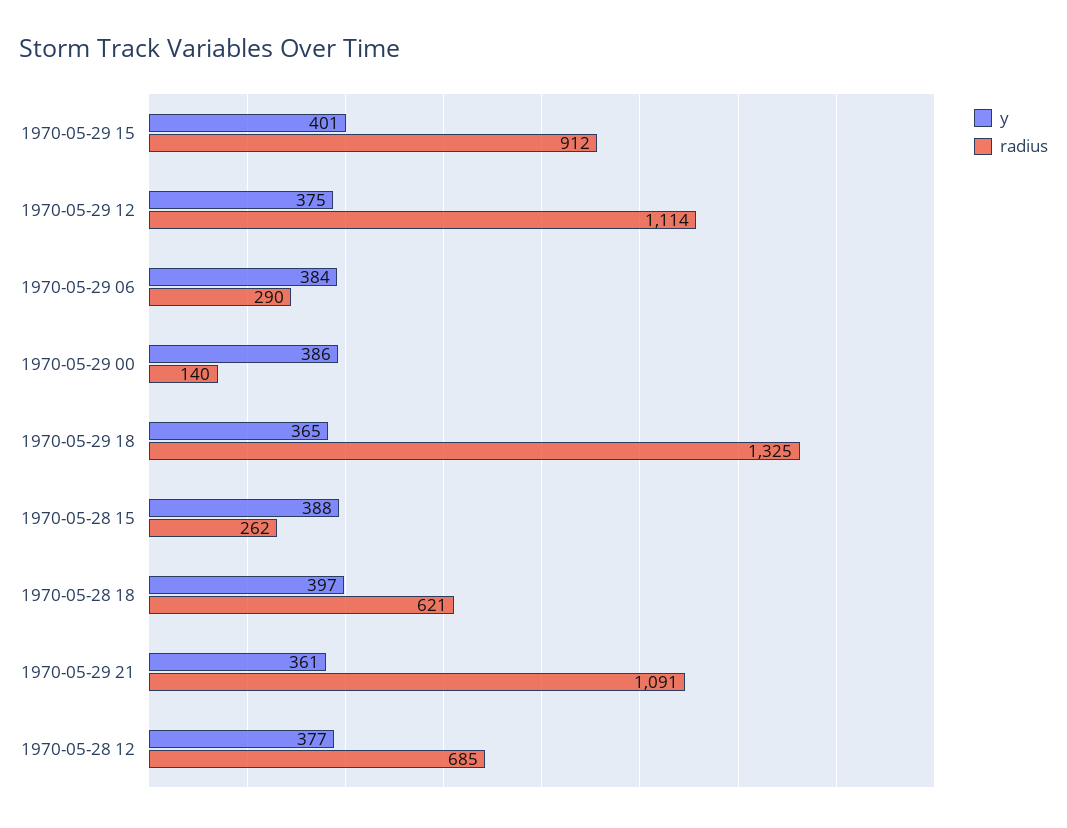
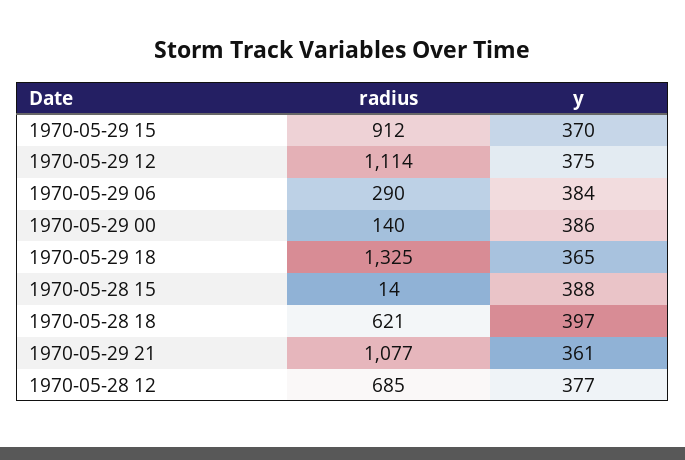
  {
    "y": {
-     "1970-05-29 15": 401,
+     "1970-05-29 15": 370,
      "1970-05-29 12": 375,
      "1970-05-29 06": 384,
      "1970-05-29 00": 386,
      "1970-05-29 18": 365,
      "1970-05-28 15": 388,
      "1970-05-28 18": 397,
      "1970-05-29 21": 361,
      "1970-05-28 12": 377
    },
    "radius": {
      "1970-05-29 15": 912,
      "1970-05-29 12": 1114,
      "1970-05-29 06": 290,
      "1970-05-29 00": 140,
      "1970-05-29 18": 1325,
-     "1970-05-28 15": 262,
+     "1970-05-28 15": 14,
      "1970-05-28 18": 621,
-     "1970-05-29 21": 1091,
+     "1970-05-29 21": 1077,
      "1970-05-28 12": 685
    }
  }

